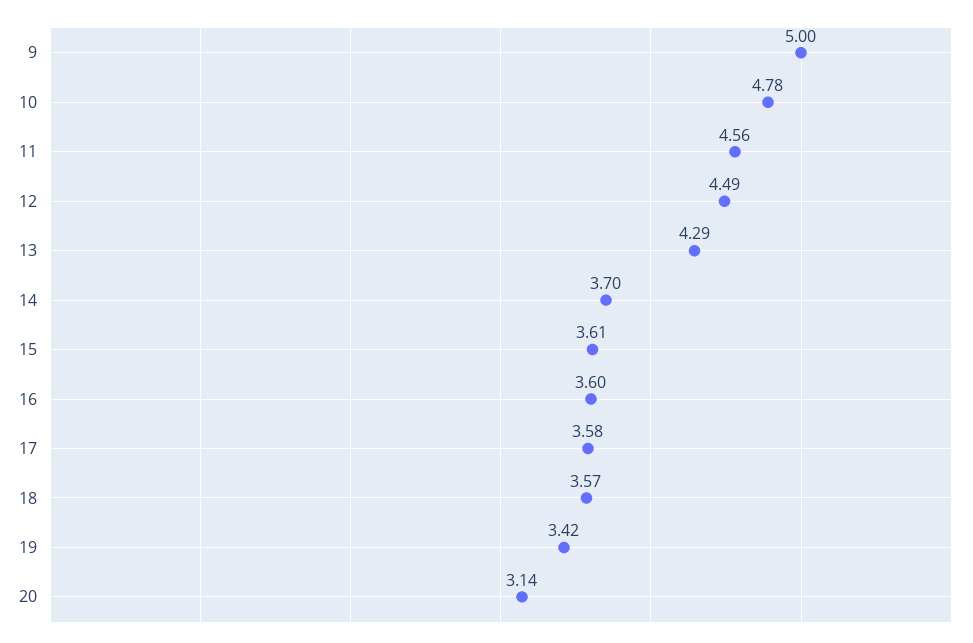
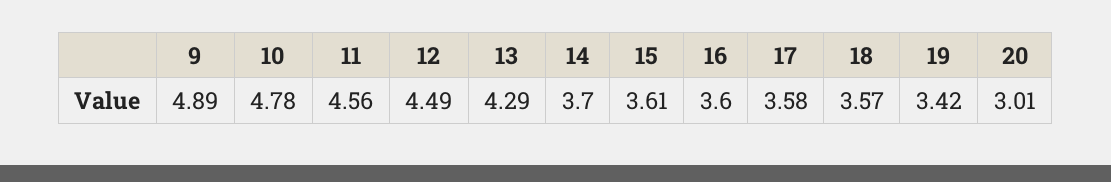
  {
-   "9": 5,
+   "9": 4.89,
    "10": 4.78,
    "11": 4.56,
    "12": 4.49,
    "13": 4.29,
    "14": 3.7,
    "15": 3.61,
    "16": 3.6,
    "17": 3.58,
    "18": 3.57,
    "19": 3.42,
-   "20": 3.14
+   "20": 3.01
  }

